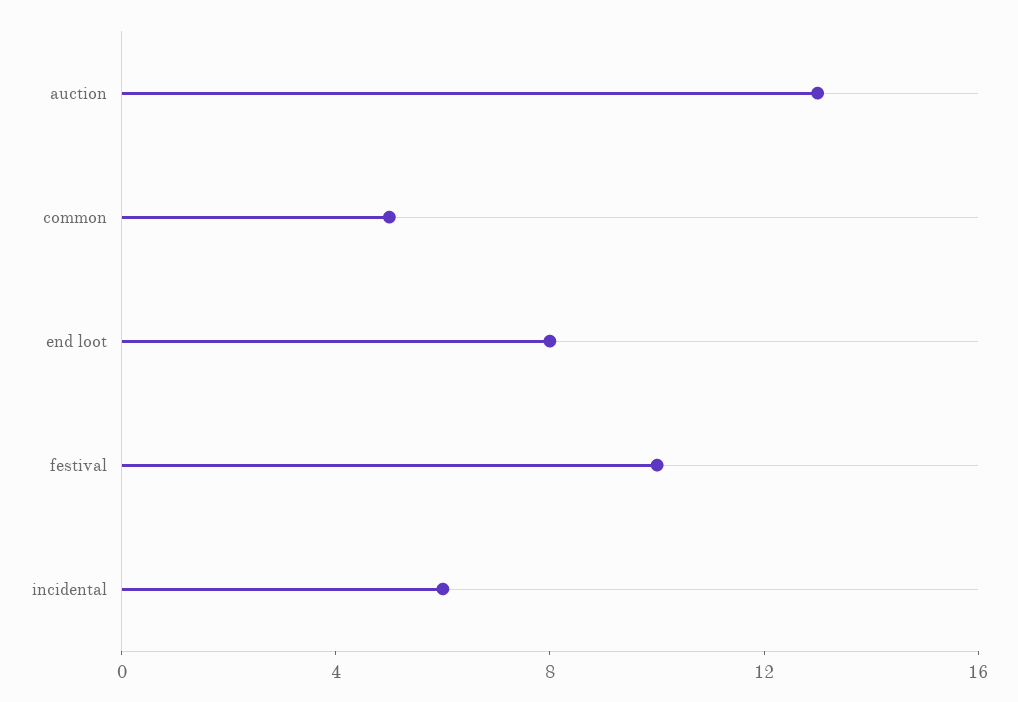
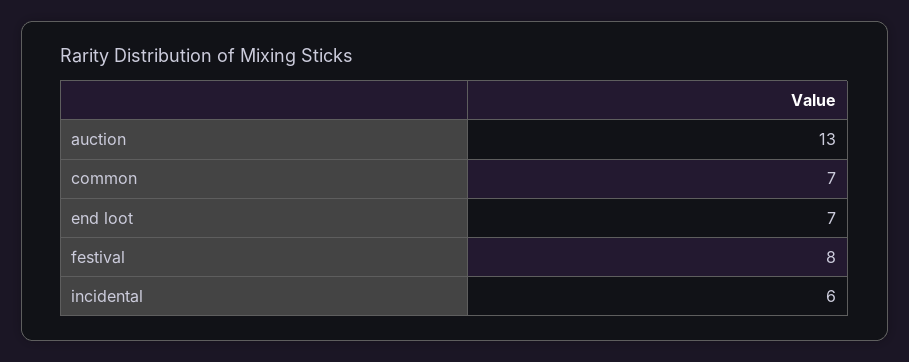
  {
    "auction": 13,
-   "common": 5,
+   "common": 7,
-   "end loot": 8,
+   "end loot": 7,
-   "festival": 10,
+   "festival": 8,
    "incidental": 6
  }

